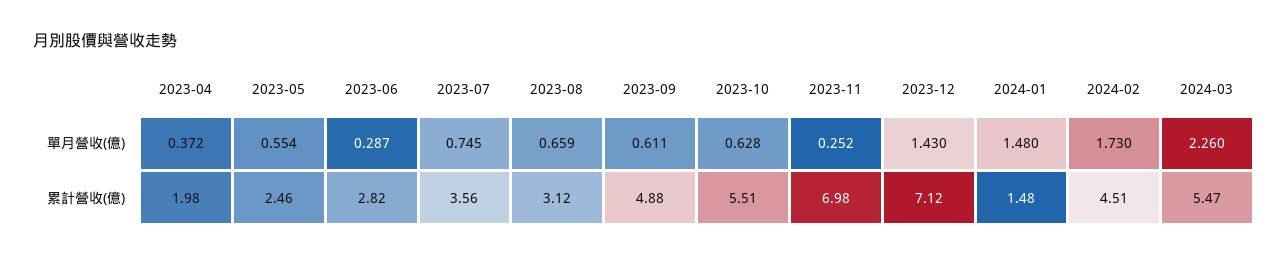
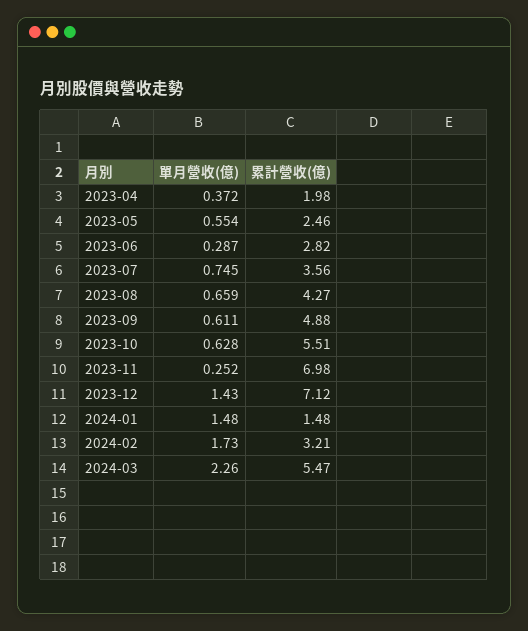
  {
    "2023-04": {
      "單月營收(億)": 0.372,
      "累計營收(億)": 1.98
    },
    "2023-05": {
      "單月營收(億)": 0.554,
      "累計營收(億)": 2.46
    },
    "2023-06": {
      "單月營收(億)": 0.287,
      "累計營收(億)": 2.82
    },
    "2023-07": {
      "單月營收(億)": 0.745,
      "累計營收(億)": 3.56
    },
    "2023-08": {
      "單月營收(億)": 0.659,
-     "累計營收(億)": 3.12
+     "累計營收(億)": 4.27
    },
    "2023-09": {
      "單月營收(億)": 0.611,
      "累計營收(億)": 4.88
    },
    "2023-10": {
      "單月營收(億)": 0.628,
      "累計營收(億)": 5.51
    },
    "2023-11": {
      "單月營收(億)": 0.252,
      "累計營收(億)": 6.98
    },
    "2023-12": {
      "單月營收(億)": 1.43,
      "累計營收(億)": 7.12
    },
    "2024-01": {
      "單月營收(億)": 1.48,
      "累計營收(億)": 1.48
    },
    "2024-02": {
      "單月營收(億)": 1.73,
-     "累計營收(億)": 4.51
+     "累計營收(億)": 3.21
    },
    "2024-03": {
      "單月營收(億)": 2.26,
      "累計營收(億)": 5.47
    }
  }

